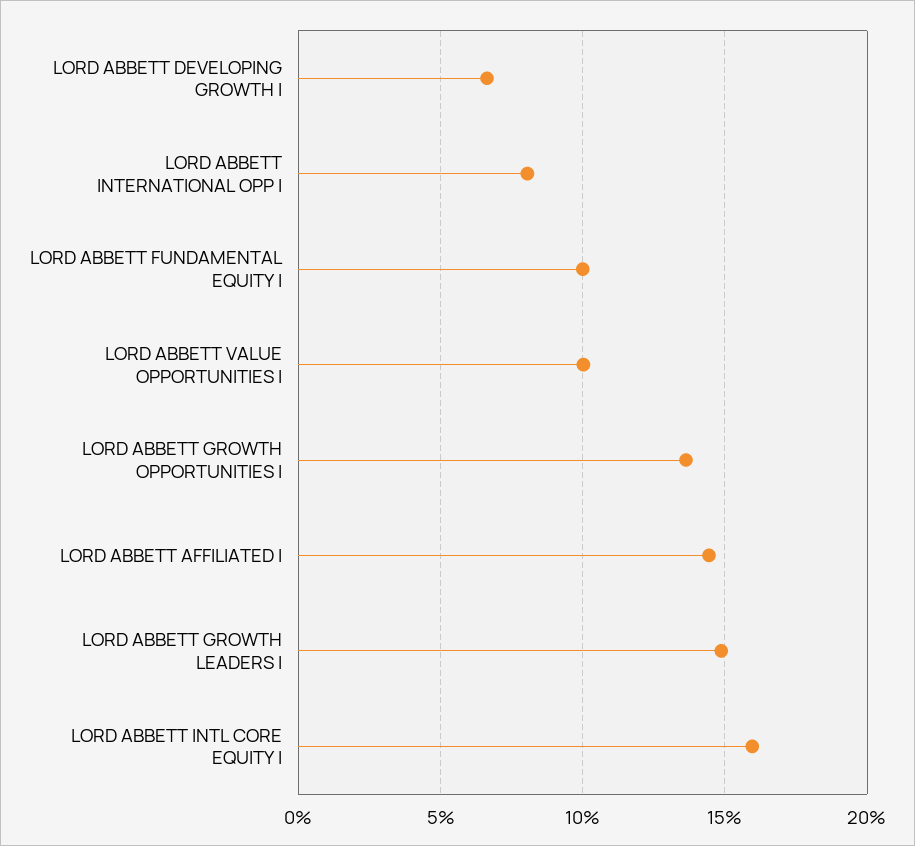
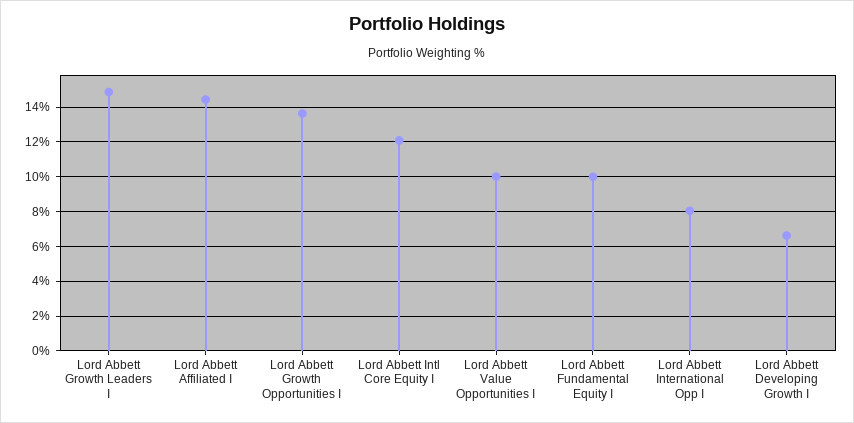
  {
    "LORD ABBETT DEVELOPING GROWTH I": 6.5,
    "LORD ABBETT INTERNATIONAL OPP I": 8,
    "LORD ABBETT FUNDAMENTAL EQUITY I": 10,
    "LORD ABBETT VALUE OPPORTUNITIES I": 10,
    "LORD ABBETT GROWTH OPPORTUNITIES I": 13.5,
    "LORD ABBETT AFFILIATED I": 14.5,
    "LORD ABBETT GROWTH LEADERS I": 15,
-   "LORD ABBETT INTL CORE EQUITY I": 16
+   "LORD ABBETT INTL CORE EQUITY I": 12
  }

